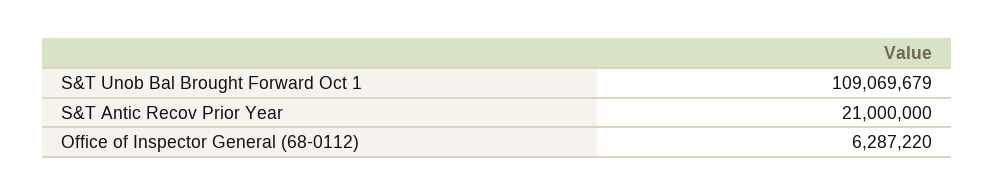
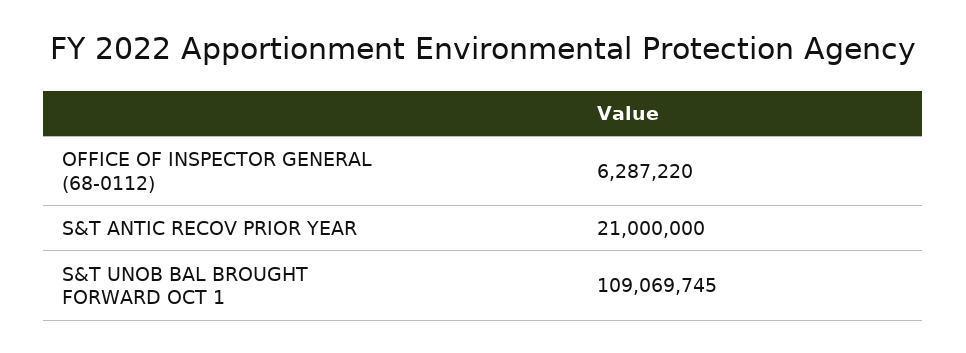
  {
-   "S&T Unob Bal Brought Forward Oct 1": 109069679,
+   "S&T Unob Bal Brought Forward Oct 1": 109069745,
    "S&T Antic Recov Prior Year": 21000000,
    "Office of Inspector General (68-0112)": 6287220
  }

